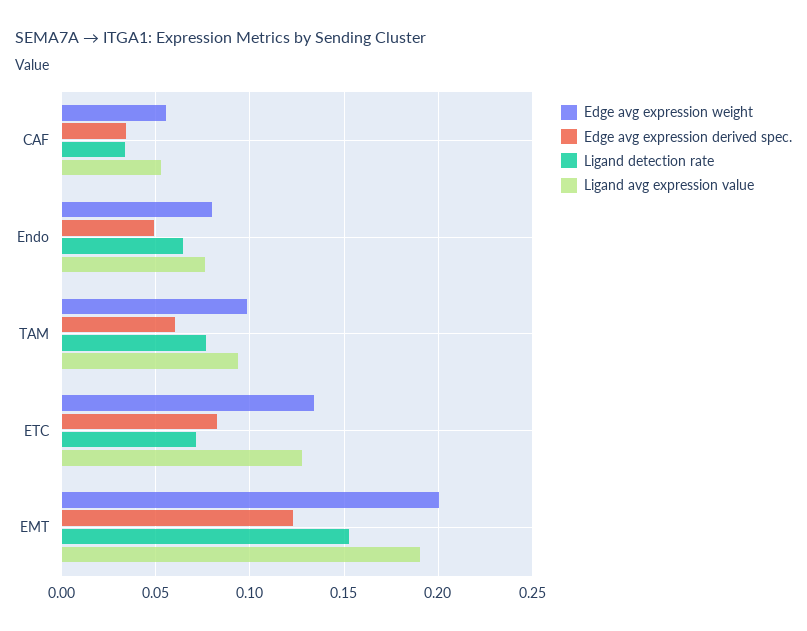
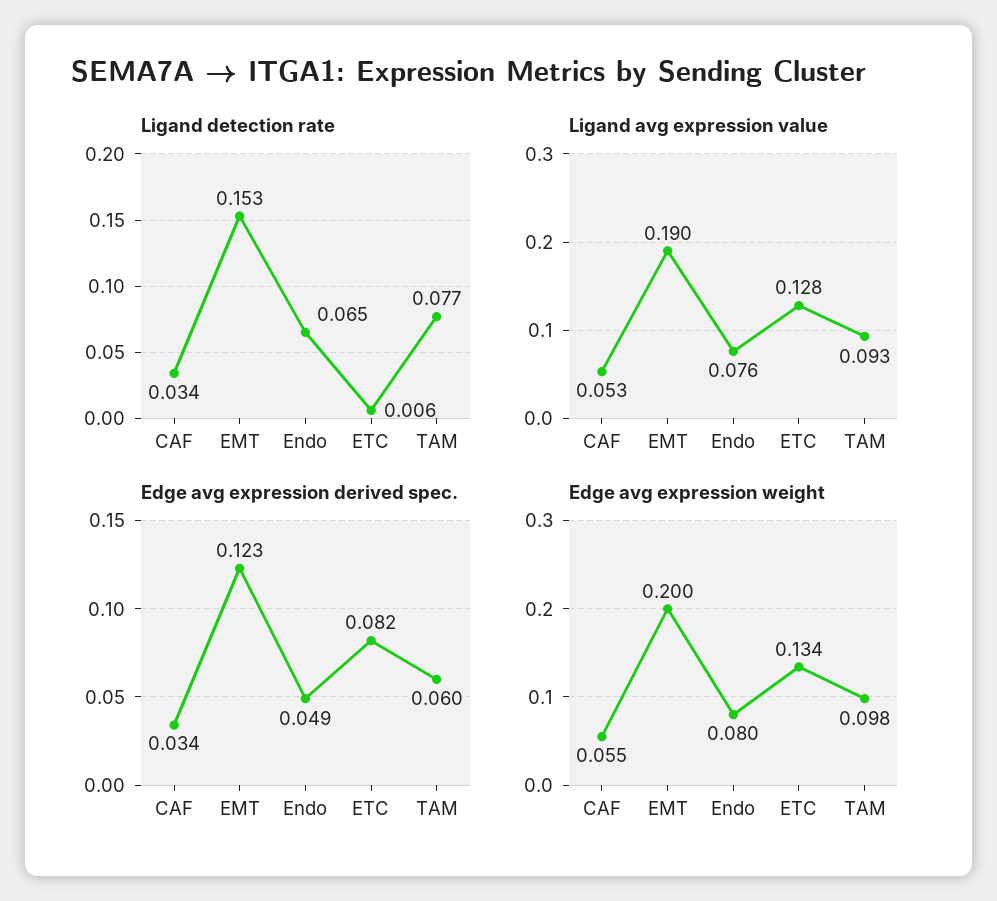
  {
    "Edge avg expression weight": {
      "CAF": 0.055,
      "Endo": 0.08,
      "TAM": 0.098,
      "ETC": 0.134,
      "EMT": 0.2
    },
    "Edge avg expression derived spec.": {
      "CAF": 0.034,
      "Endo": 0.049,
      "TAM": 0.06,
      "ETC": 0.082,
      "EMT": 0.123
    },
    "Ligand detection rate": {
      "CAF": 0.034,
      "Endo": 0.065,
      "TAM": 0.077,
-     "ETC": 0.07,
+     "ETC": 0.006,
      "EMT": 0.153
    },
    "Ligand avg expression value": {
      "CAF": 0.053,
      "Endo": 0.076,
      "TAM": 0.093,
      "ETC": 0.128,
      "EMT": 0.19
    }
  }

